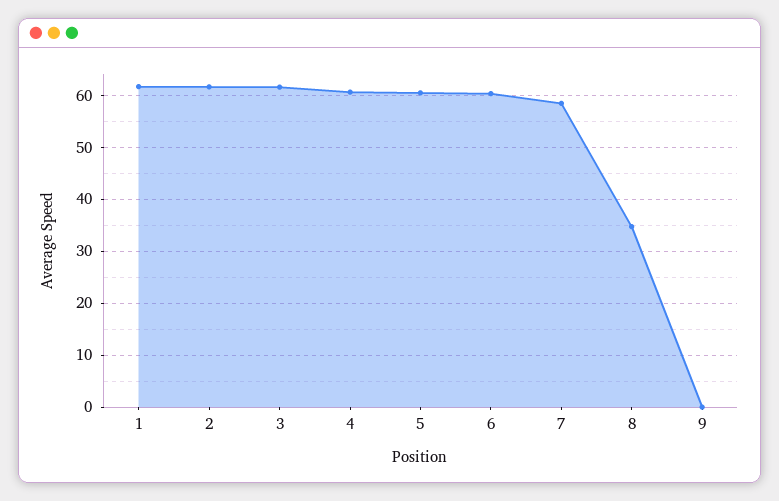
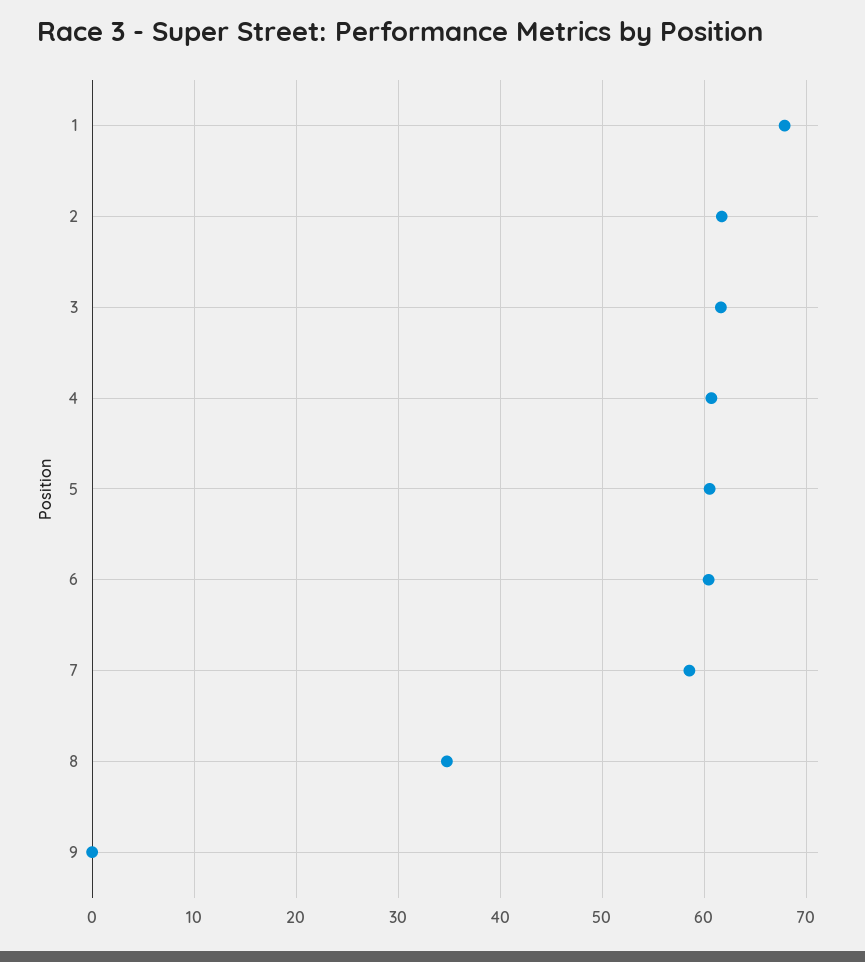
  {
-   "1": 62,
+   "1": 68,
    "2": 62,
    "3": 62,
    "4": 61,
    "5": 61,
    "6": 60,
    "7": 59,
    "8": 35,
    "9": 0
  }

